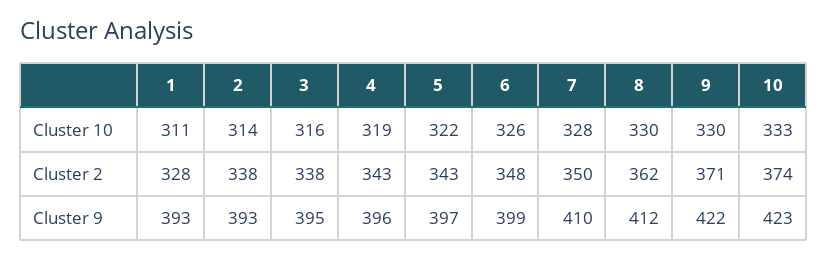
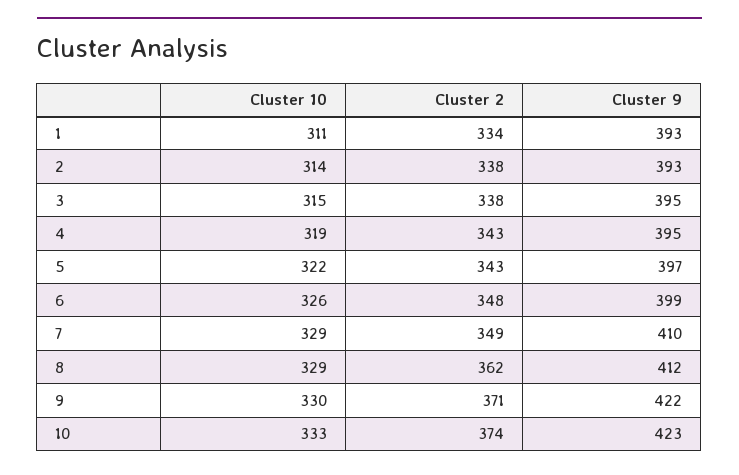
  {
    "1": {
      "Cluster 10": 311,
-     "Cluster 2": 328,
+     "Cluster 2": 334,
      "Cluster 9": 393
    },
    "2": {
      "Cluster 10": 314,
      "Cluster 2": 338,
      "Cluster 9": 393
    },
    "3": {
-     "Cluster 10": 316,
+     "Cluster 10": 315,
      "Cluster 2": 338,
      "Cluster 9": 395
    },
    "4": {
      "Cluster 10": 319,
      "Cluster 2": 343,
-     "Cluster 9": 396
+     "Cluster 9": 395
    },
    "5": {
      "Cluster 10": 322,
      "Cluster 2": 343,
      "Cluster 9": 397
    },
    "6": {
      "Cluster 10": 326,
      "Cluster 2": 348,
      "Cluster 9": 399
    },
    "7": {
-     "Cluster 10": 328,
+     "Cluster 10": 329,
-     "Cluster 2": 350,
+     "Cluster 2": 349,
      "Cluster 9": 410
    },
    "8": {
-     "Cluster 10": 330,
+     "Cluster 10": 329,
      "Cluster 2": 362,
      "Cluster 9": 412
    },
    "9": {
      "Cluster 10": 330,
      "Cluster 2": 371,
      "Cluster 9": 422
    },
    "10": {
      "Cluster 10": 333,
      "Cluster 2": 374,
      "Cluster 9": 423
    }
  }

